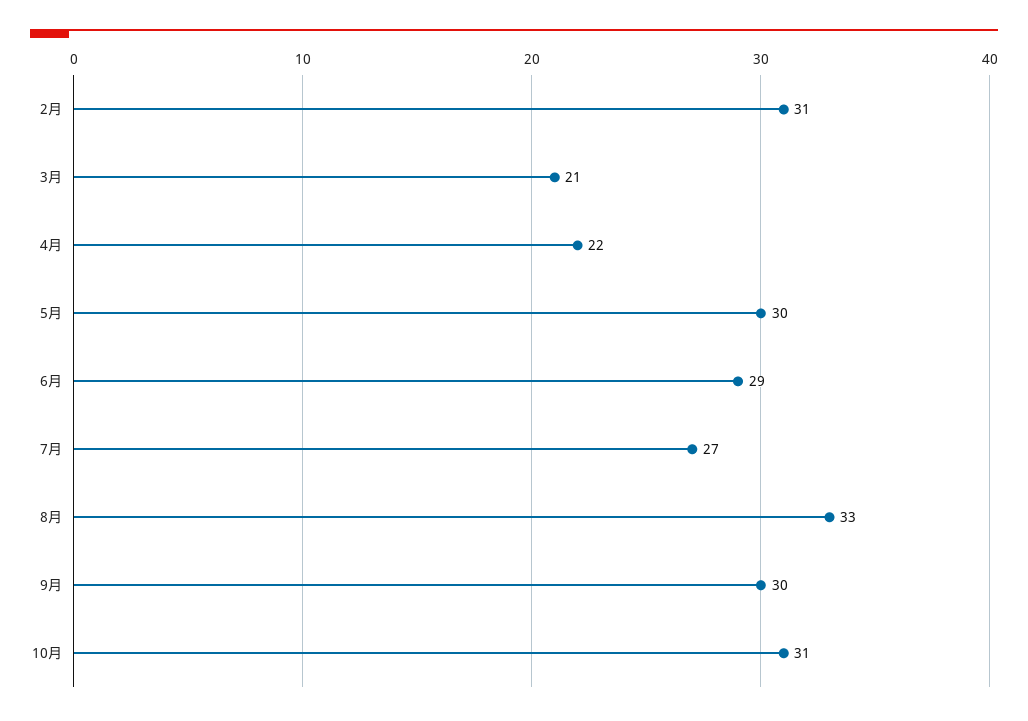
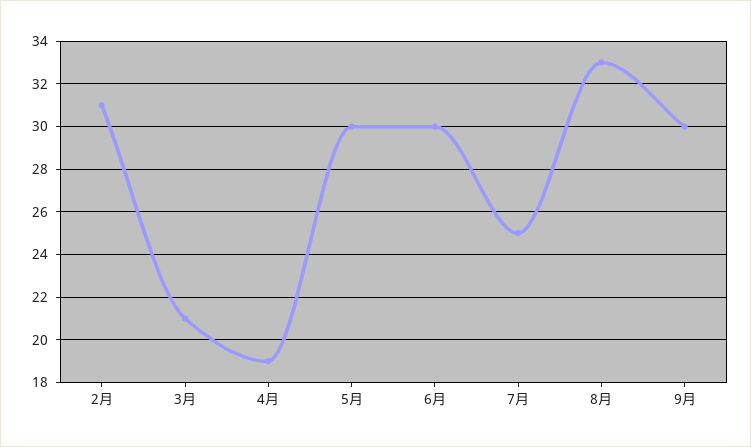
  {
    "2月": 31,
    "3月": 21,
-   "4月": 22,
+   "4月": 19,
    "5月": 30,
-   "6月": 29,
+   "6月": 30,
-   "7月": 27,
+   "7月": 25,
    "8月": 33,
-   "9月": 30,
+   "9月": 30
-   "10月": 31
  }

